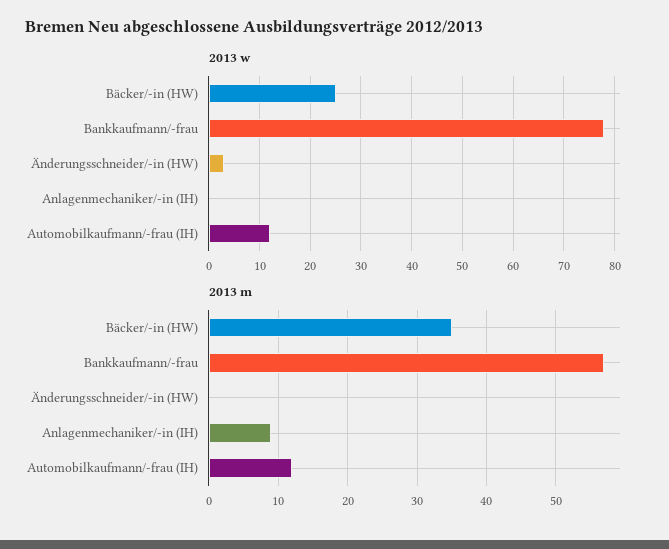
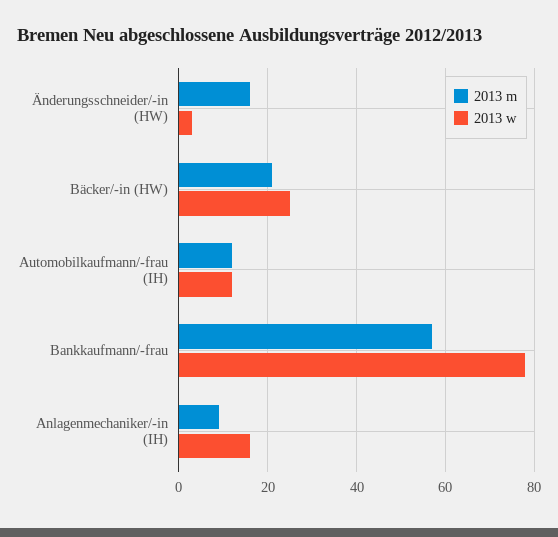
  {
    "2013 w": {
      "Bäcker/-in (HW)": 25,
      "Bankkaufmann/-frau": 80,
      "Änderungsschneider/-in (HW)": 5,
-     "Anlagenmechaniker/-in (IH)": 0,
+     "Anlagenmechaniker/-in (IH)": 15,
      "Automobilkaufmann/-frau (IH)": 10
    },
    "2013 m": {
-     "Bäcker/-in (HW)": 35,
+     "Bäcker/-in (HW)": 20,
      "Bankkaufmann/-frau": 57,
-     "Änderungsschneider/-in (HW)": 0,
+     "Änderungsschneider/-in (HW)": 15,
      "Anlagenmechaniker/-in (IH)": 9,
      "Automobilkaufmann/-frau (IH)": 12
    }
  }

